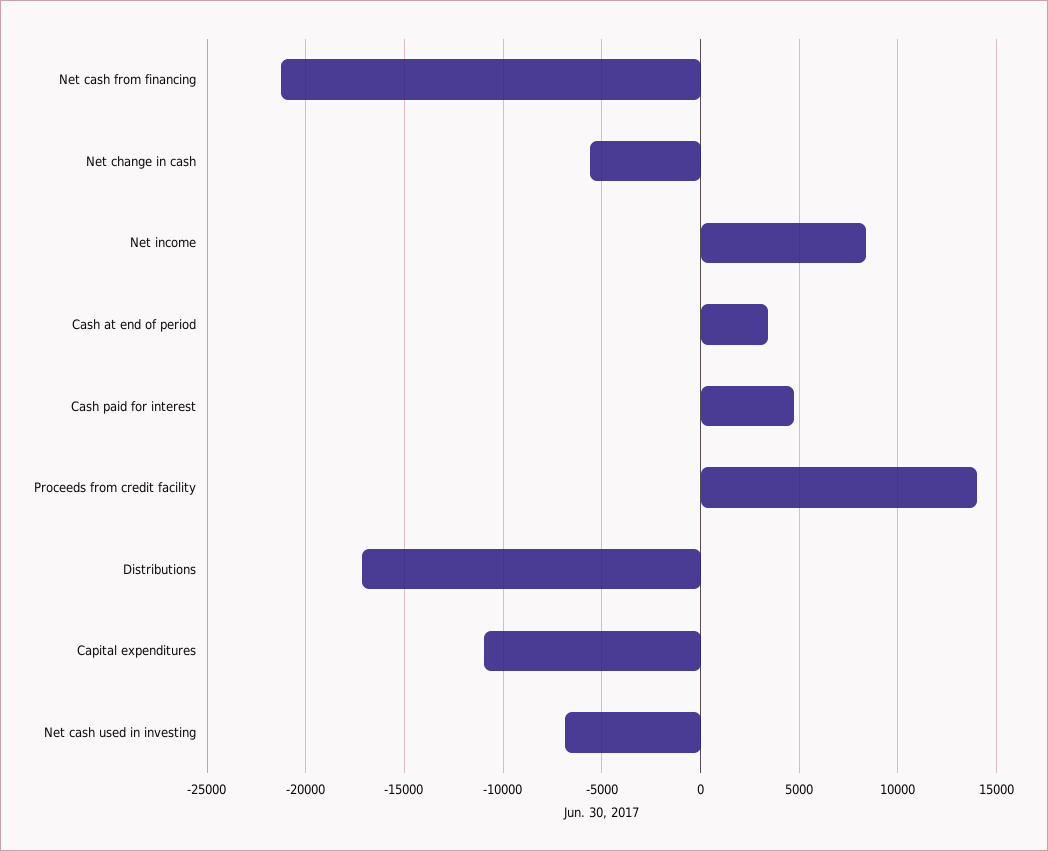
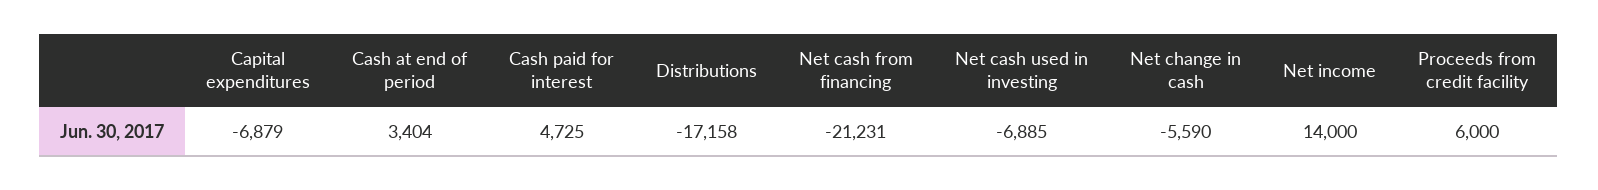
  {
    "Net cash from financing": -21231,
    "Net change in cash": -5590,
-   "Net income": 8500,
+   "Net income": 14000,
    "Cash at end of period": 3404,
    "Cash paid for interest": 4725,
-   "Proceeds from credit facility": 14000,
+   "Proceeds from credit facility": 6000,
    "Distributions": -17158,
-   "Capital expenditures": -11000,
+   "Capital expenditures": -6879,
    "Net cash used in investing": -6885
  }

